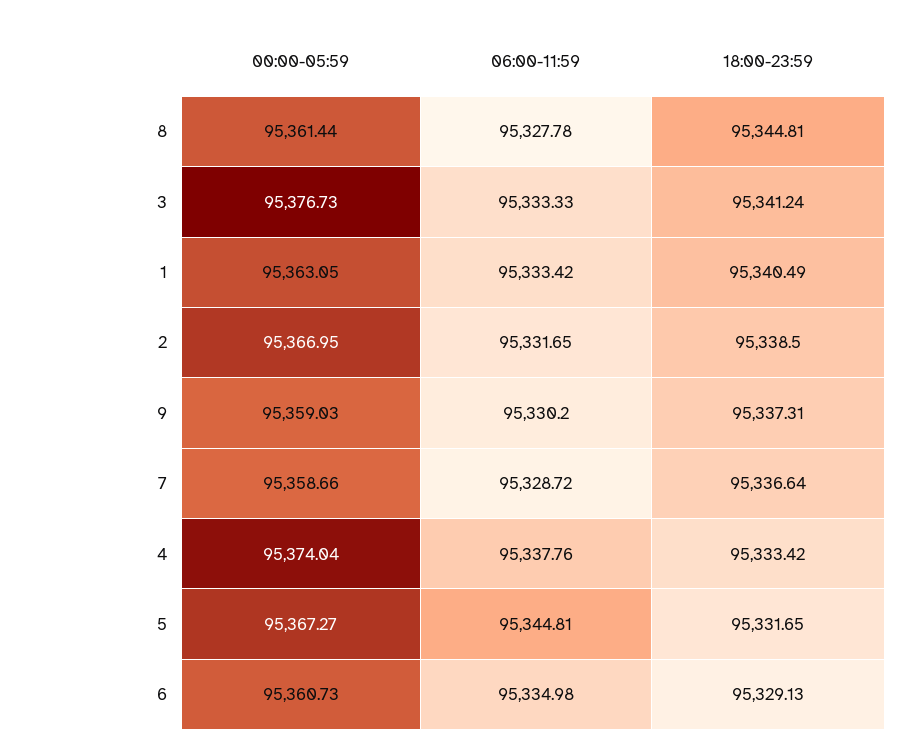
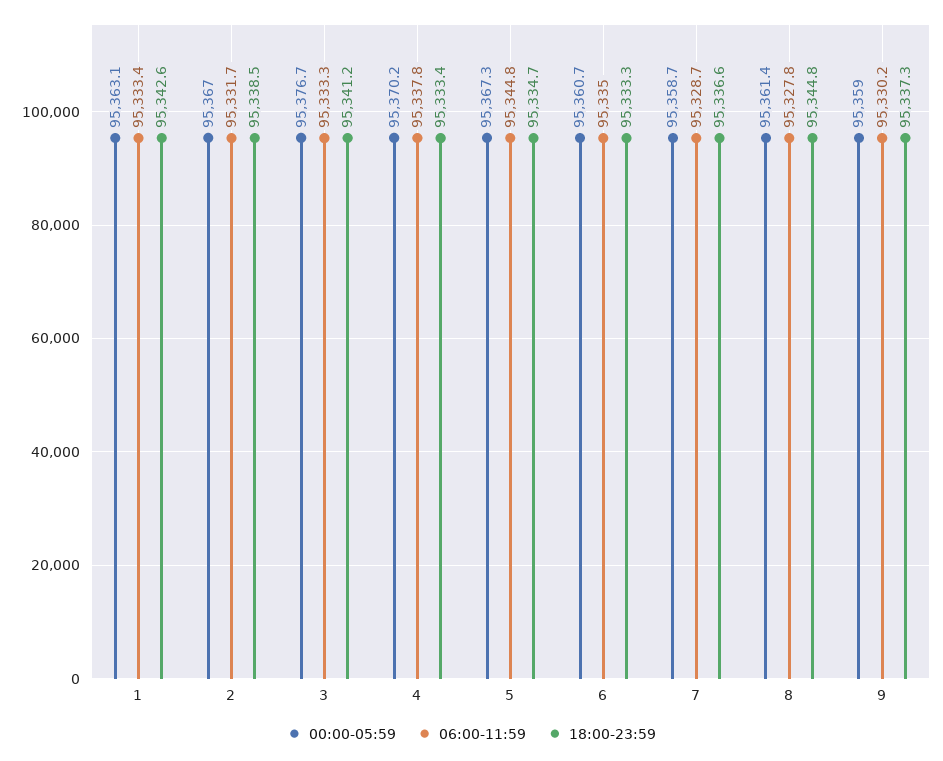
  {
    "00:00-05:59": {
      "8": 95361.44,
      "3": 95376.73,
      "1": 95363.05,
      "2": 95366.95,
      "9": 95359.03,
      "7": 95358.66,
-     "4": 95374.04,
+     "4": 95370.2,
      "5": 95367.27,
      "6": 95360.73
    },
    "06:00-11:59": {
      "8": 95327.78,
      "3": 95333.33,
      "1": 95333.42,
      "2": 95331.65,
      "9": 95330.2,
      "7": 95328.72,
      "4": 95337.76,
      "5": 95344.81,
      "6": 95334.98
    },
    "18:00-23:59": {
      "8": 95344.81,
      "3": 95341.24,
-     "1": 95340.49,
+     "1": 95342.6,
      "2": 95338.5,
      "9": 95337.31,
      "7": 95336.64,
      "4": 95333.42,
-     "5": 95331.65,
+     "5": 95334.7,
-     "6": 95329.13
+     "6": 95333.3
    }
  }

